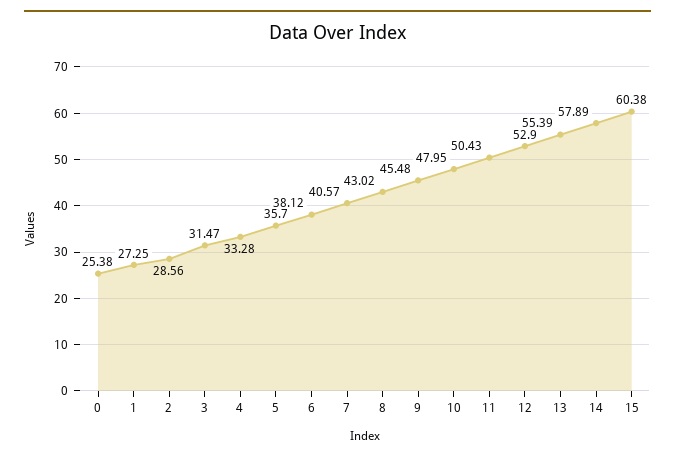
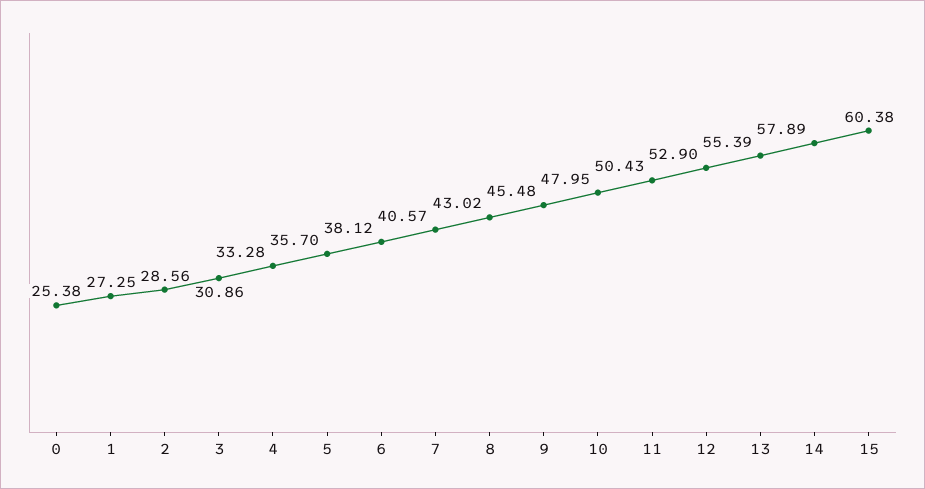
  {
    "0": 25.38,
    "1": 27.25,
    "2": 28.56,
-   "3": 31.47,
+   "3": 30.86,
    "4": 33.28,
    "5": 35.7,
    "6": 38.12,
    "7": 40.57,
    "8": 43.02,
    "9": 45.48,
    "10": 47.95,
    "11": 50.43,
    "12": 52.9,
    "13": 55.39,
    "14": 57.89,
    "15": 60.38
  }

